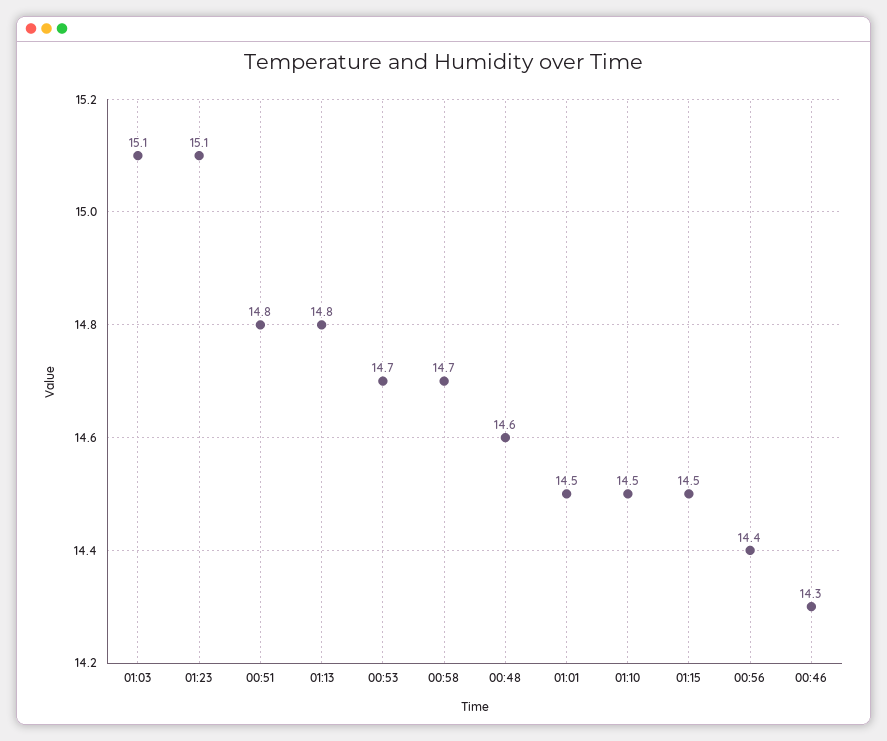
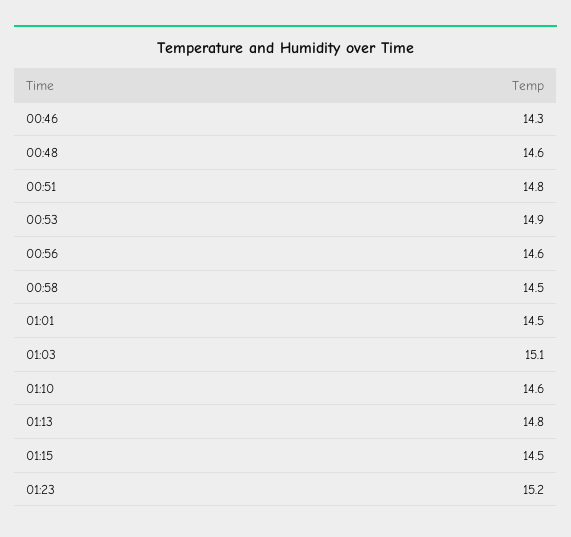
  {
    "01:03": 15.1,
-   "01:23": 15.1,
+   "01:23": 15.2,
    "00:51": 14.8,
    "01:13": 14.8,
-   "00:53": 14.7,
+   "00:53": 14.9,
-   "00:58": 14.7,
+   "00:58": 14.5,
    "00:48": 14.6,
    "01:01": 14.5,
-   "01:10": 14.5,
+   "01:10": 14.6,
    "01:15": 14.5,
-   "00:56": 14.4,
+   "00:56": 14.6,
    "00:46": 14.3
  }

